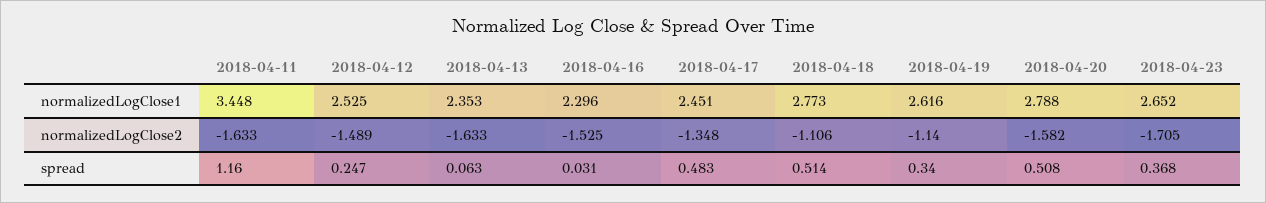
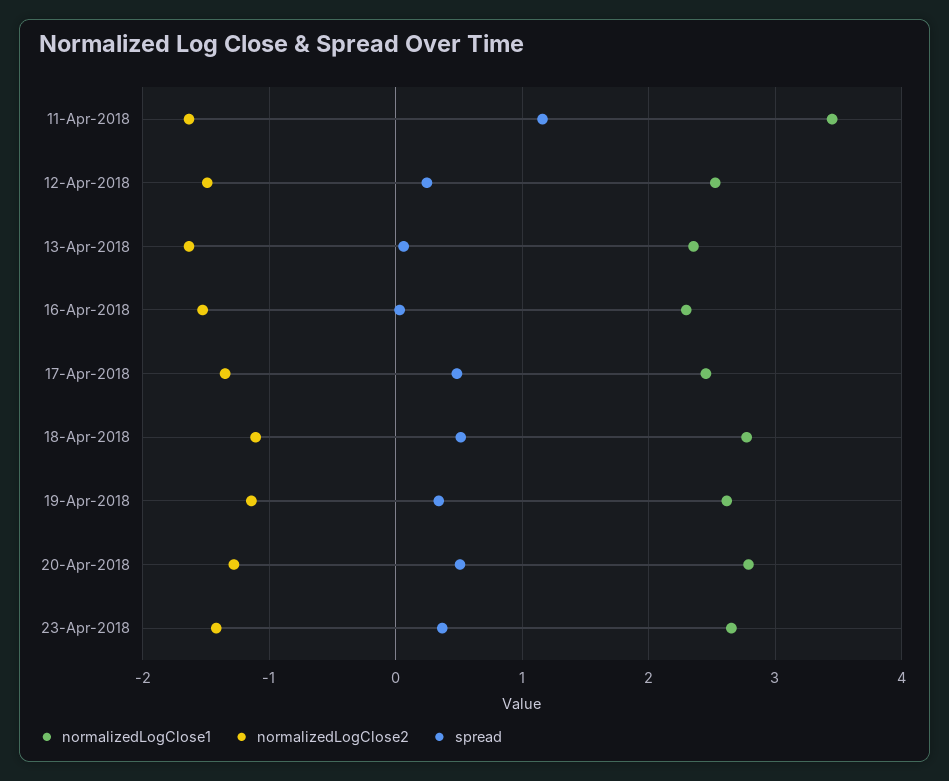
  {
    "normalizedLogClose1": {
      "2018-04-11": 3.448,
      "2018-04-12": 2.525,
      "2018-04-13": 2.353,
      "2018-04-16": 2.296,
      "2018-04-17": 2.451,
      "2018-04-18": 2.773,
      "2018-04-19": 2.616,
      "2018-04-20": 2.788,
      "2018-04-23": 2.652
    },
    "normalizedLogClose2": {
      "2018-04-11": -1.633,
      "2018-04-12": -1.489,
      "2018-04-13": -1.633,
      "2018-04-16": -1.525,
      "2018-04-17": -1.348,
      "2018-04-18": -1.106,
      "2018-04-19": -1.14,
-     "2018-04-20": -1.582,
+     "2018-04-20": -1.3,
-     "2018-04-23": -1.705
+     "2018-04-23": -1.4
    },
    "spread": {
      "2018-04-11": 1.16,
      "2018-04-12": 0.247,
      "2018-04-13": 0.063,
      "2018-04-16": 0.031,
      "2018-04-17": 0.483,
      "2018-04-18": 0.514,
      "2018-04-19": 0.34,
      "2018-04-20": 0.508,
      "2018-04-23": 0.368
    }
  }

